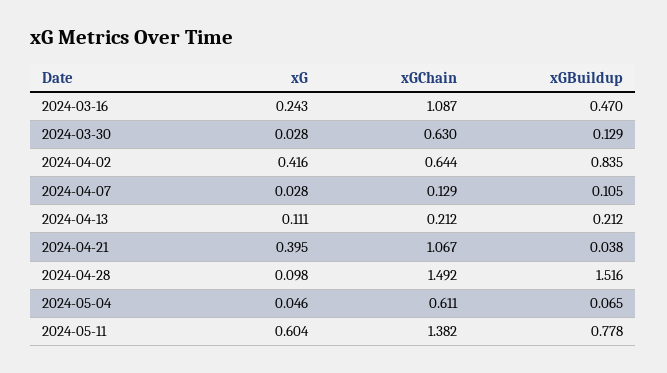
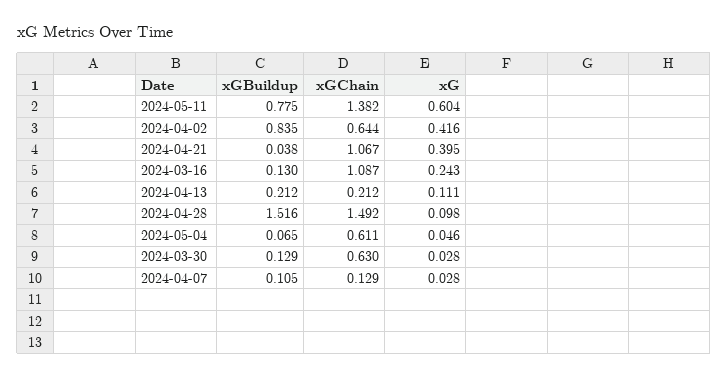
  {
    "xG": {
      "2024-03-16": 0.243,
      "2024-03-30": 0.028,
      "2024-04-02": 0.416,
      "2024-04-07": 0.028,
      "2024-04-13": 0.111,
      "2024-04-21": 0.395,
      "2024-04-28": 0.098,
      "2024-05-04": 0.046,
      "2024-05-11": 0.604
    },
    "xGChain": {
      "2024-03-16": 1.087,
      "2024-03-30": 0.63,
      "2024-04-02": 0.644,
      "2024-04-07": 0.129,
      "2024-04-13": 0.212,
      "2024-04-21": 1.067,
      "2024-04-28": 1.492,
      "2024-05-04": 0.611,
      "2024-05-11": 1.382
    },
    "xGBuildup": {
-     "2024-03-16": 0.47,
+     "2024-03-16": 0.13,
      "2024-03-30": 0.129,
      "2024-04-02": 0.835,
      "2024-04-07": 0.105,
      "2024-04-13": 0.212,
      "2024-04-21": 0.038,
      "2024-04-28": 1.516,
      "2024-05-04": 0.065,
-     "2024-05-11": 0.778
+     "2024-05-11": 0.775
    }
  }

